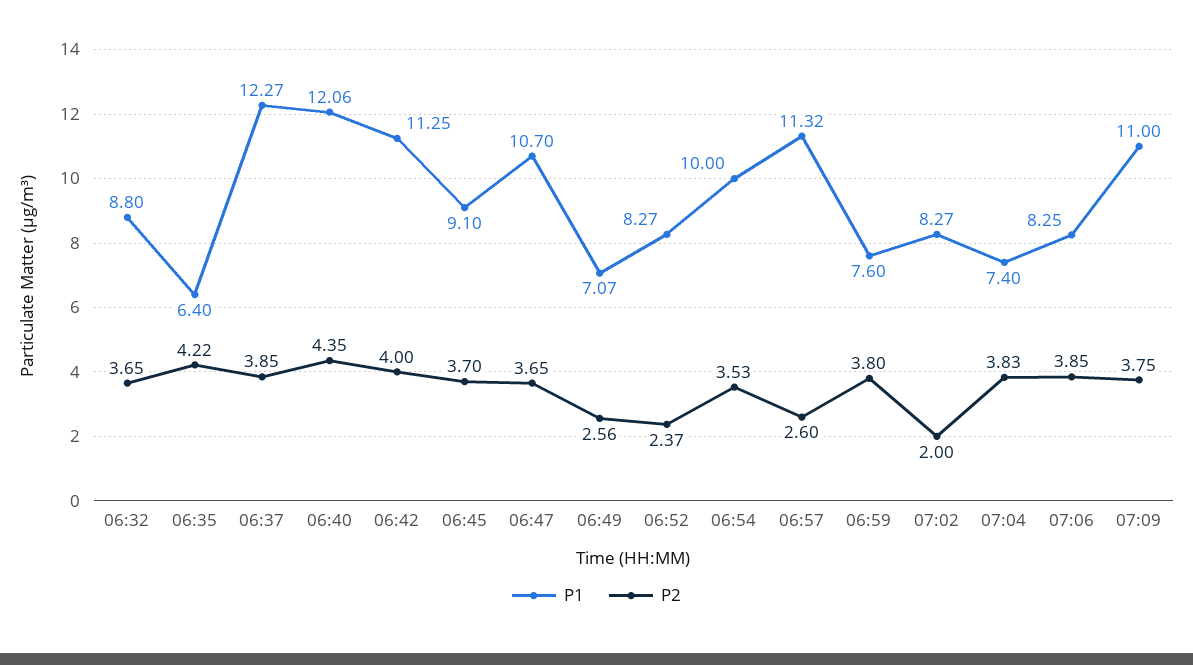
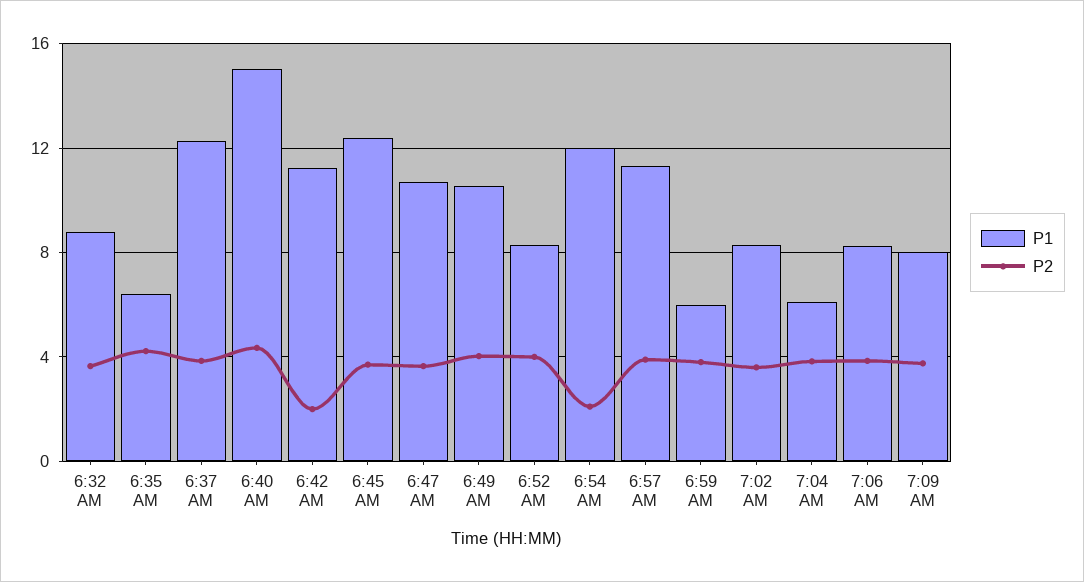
  {
    "P1": {
      "06:32": 8.8,
      "06:35": 6.4,
      "06:37": 12.27,
-     "06:40": 12.06,
+     "06:40": 15,
      "06:42": 11.25,
-     "06:45": 9.1,
+     "06:45": 12.5,
      "06:47": 10.7,
-     "06:49": 7.07,
+     "06:49": 10.5,
      "06:52": 8.27,
-     "06:54": 10,
+     "06:54": 12,
      "06:57": 11.32,
-     "06:59": 7.6,
+     "06:59": 6,
      "07:02": 8.27,
-     "07:04": 7.4,
+     "07:04": 6,
      "07:06": 8.25,
-     "07:09": 11
+     "07:09": 8
    },
    "P2": {
      "06:32": 3.65,
      "06:35": 4.22,
      "06:37": 3.85,
      "06:40": 4.35,
-     "06:42": 4,
+     "06:42": 2,
      "06:45": 3.7,
      "06:47": 3.65,
-     "06:49": 2.56,
+     "06:49": 4,
-     "06:52": 2.37,
+     "06:52": 4,
-     "06:54": 3.53,
+     "06:54": 2,
-     "06:57": 2.6,
+     "06:57": 4,
      "06:59": 3.8,
-     "07:02": 2,
+     "07:02": 3.5,
      "07:04": 3.83,
      "07:06": 3.85,
      "07:09": 3.75
    }
  }

